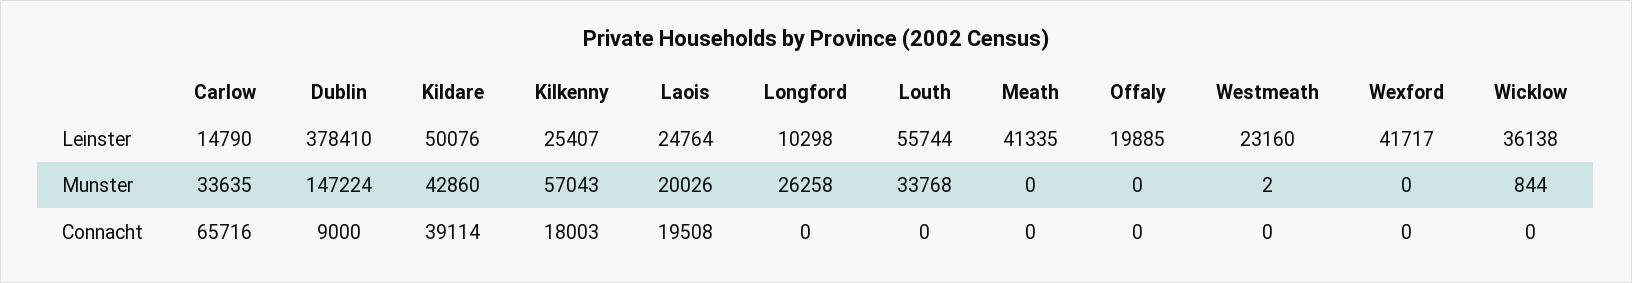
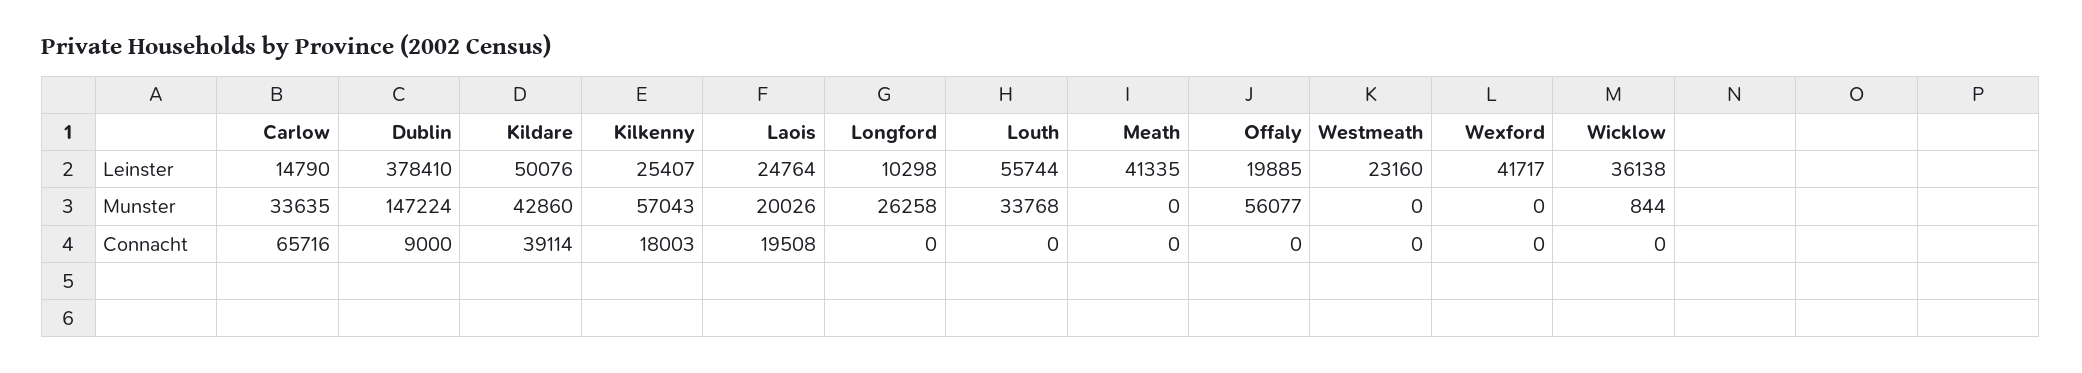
  {
    "Carlow": {
      "Leinster": 14790,
      "Munster": 33635,
      "Connacht": 65716
    },
    "Dublin": {
      "Leinster": 378410,
      "Munster": 147224,
      "Connacht": 9000
    },
    "Kildare": {
      "Leinster": 50076,
      "Munster": 42860,
      "Connacht": 39114
    },
    "Kilkenny": {
      "Leinster": 25407,
      "Munster": 57043,
      "Connacht": 18003
    },
    "Laois": {
      "Leinster": 24764,
      "Munster": 20026,
      "Connacht": 19508
    },
    "Longford": {
      "Leinster": 10298,
      "Munster": 26258,
      "Connacht": 0
    },
    "Louth": {
      "Leinster": 55744,
      "Munster": 33768,
      "Connacht": 0
    },
    "Meath": {
      "Leinster": 41335,
      "Munster": 0,
      "Connacht": 0
    },
    "Offaly": {
      "Leinster": 19885,
-     "Munster": 0,
+     "Munster": 56077,
      "Connacht": 0
    },
    "Westmeath": {
      "Leinster": 23160,
-     "Munster": 2,
+     "Munster": 0,
      "Connacht": 0
    },
    "Wexford": {
      "Leinster": 41717,
      "Munster": 0,
      "Connacht": 0
    },
    "Wicklow": {
      "Leinster": 36138,
      "Munster": 844,
      "Connacht": 0
    }
  }

